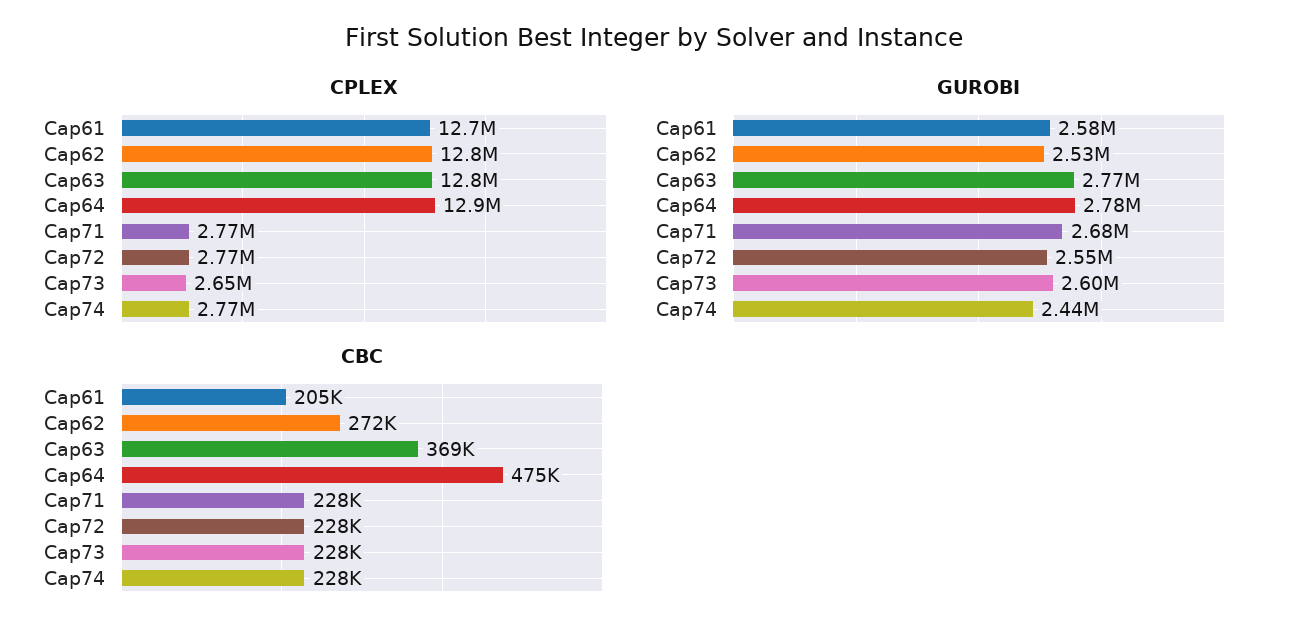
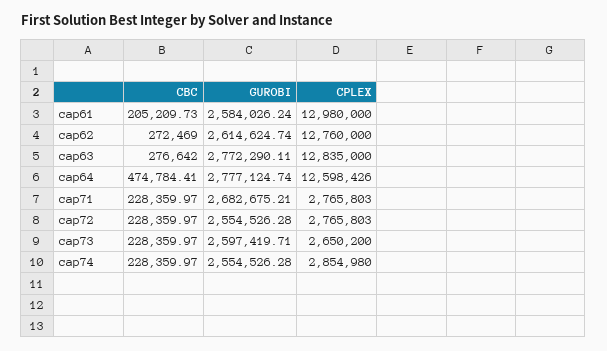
  {
    "CPLEX": {
-     "Cap61": 12700000,
+     "Cap61": 12980000,
      "Cap62": 12760000,
      "Cap63": 12835000,
-     "Cap64": 12900000,
+     "Cap64": 12598426,
      "Cap71": 2765803,
      "Cap72": 2765803,
      "Cap73": 2650200,
-     "Cap74": 2770000
+     "Cap74": 2854980
    },
    "GUROBI": {
      "Cap61": 2584026.24,
-     "Cap62": 2530000,
+     "Cap62": 2614624.74,
      "Cap63": 2772290.11,
      "Cap64": 2777124.74,
      "Cap71": 2682675.21,
      "Cap72": 2554526.28,
      "Cap73": 2597419.71,
-     "Cap74": 2440000
+     "Cap74": 2554526.28
    },
    "CBC": {
      "Cap61": 205209.73,
      "Cap62": 272469,
-     "Cap63": 369000,
+     "Cap63": 276642,
      "Cap64": 474784.41,
      "Cap71": 228359.97,
      "Cap72": 228359.97,
      "Cap73": 228359.97,
      "Cap74": 228359.97
    }
  }

